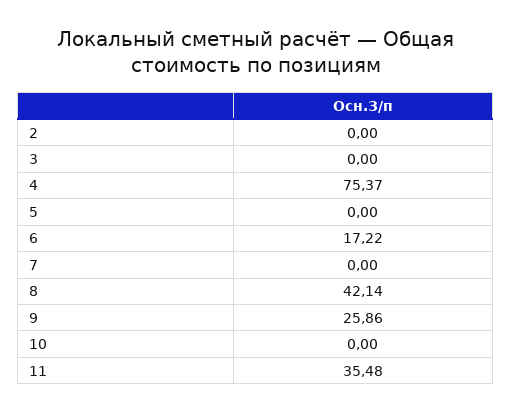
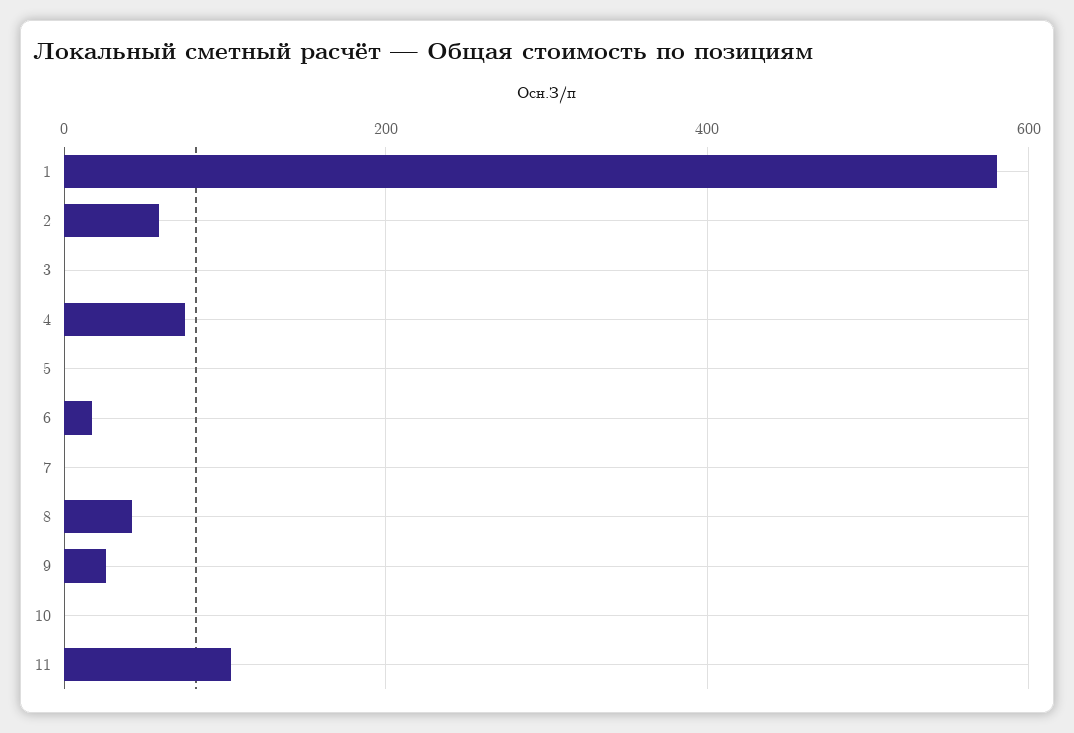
  {
-   "2": 0,
+   "2": 60,
    "3": 0,
    "4": 75.37,
    "5": 0,
    "6": 17.22,
    "7": 0,
    "8": 42.14,
    "9": 25.86,
    "10": 0,
-   "11": 35.48
+   "11": 100,
+   "1": 580
  }

